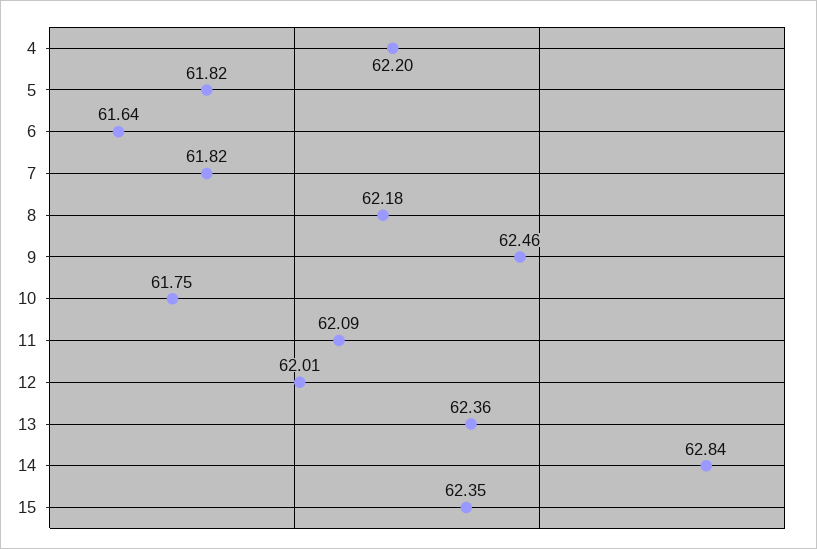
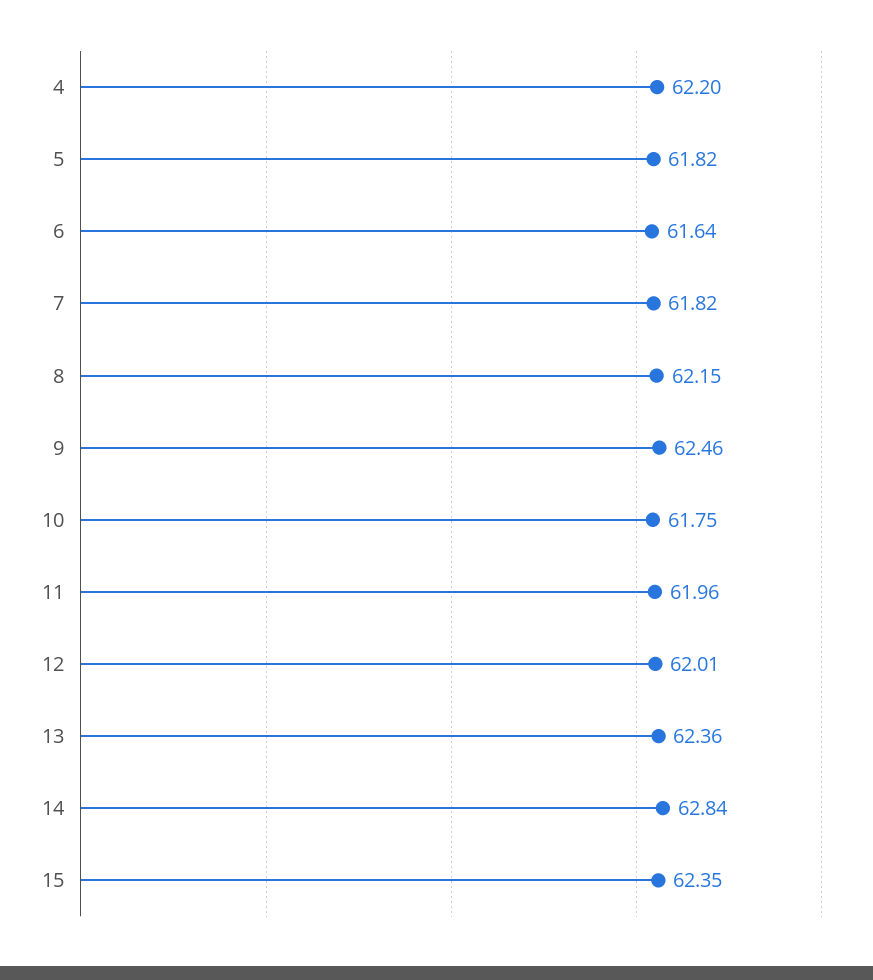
  {
    "4": 62.2,
    "5": 61.82,
    "6": 61.64,
    "7": 61.82,
-   "8": 62.18,
+   "8": 62.15,
    "9": 62.46,
    "10": 61.75,
-   "11": 62.09,
+   "11": 61.96,
    "12": 62.01,
    "13": 62.36,
    "14": 62.84,
    "15": 62.35
  }

